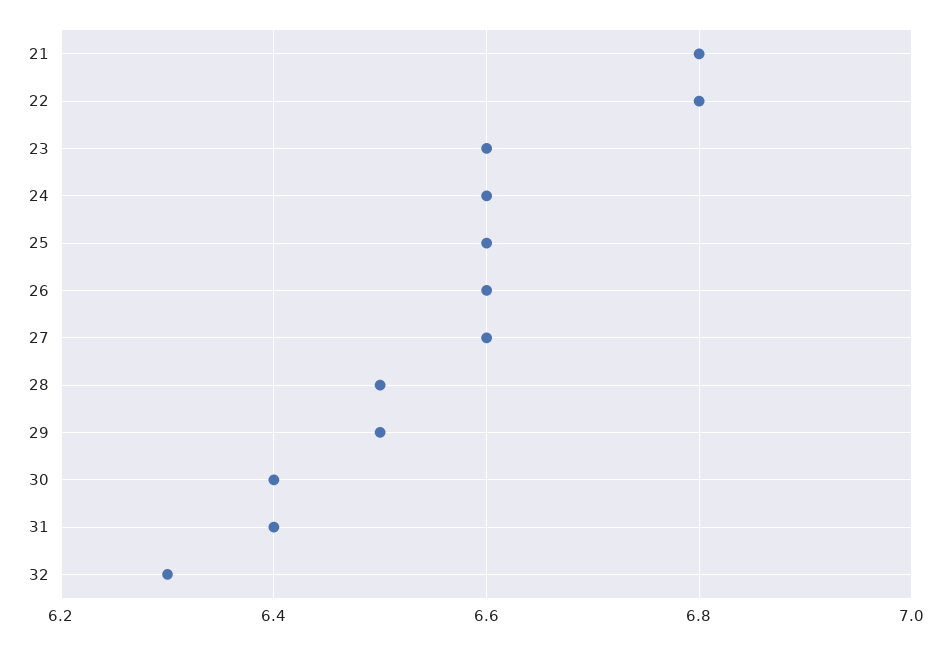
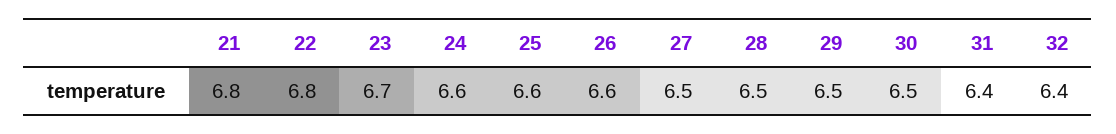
  {
    "21": 6.8,
    "22": 6.8,
-   "23": 6.6,
+   "23": 6.7,
    "24": 6.6,
    "25": 6.6,
    "26": 6.6,
-   "27": 6.6,
+   "27": 6.5,
    "28": 6.5,
    "29": 6.5,
-   "30": 6.4,
+   "30": 6.5,
    "31": 6.4,
-   "32": 6.3
+   "32": 6.4
  }

